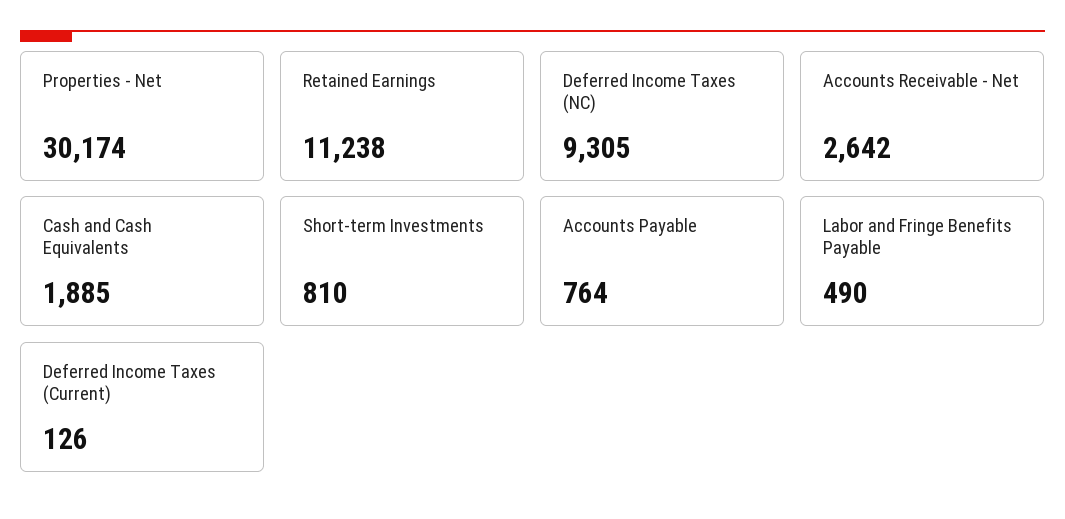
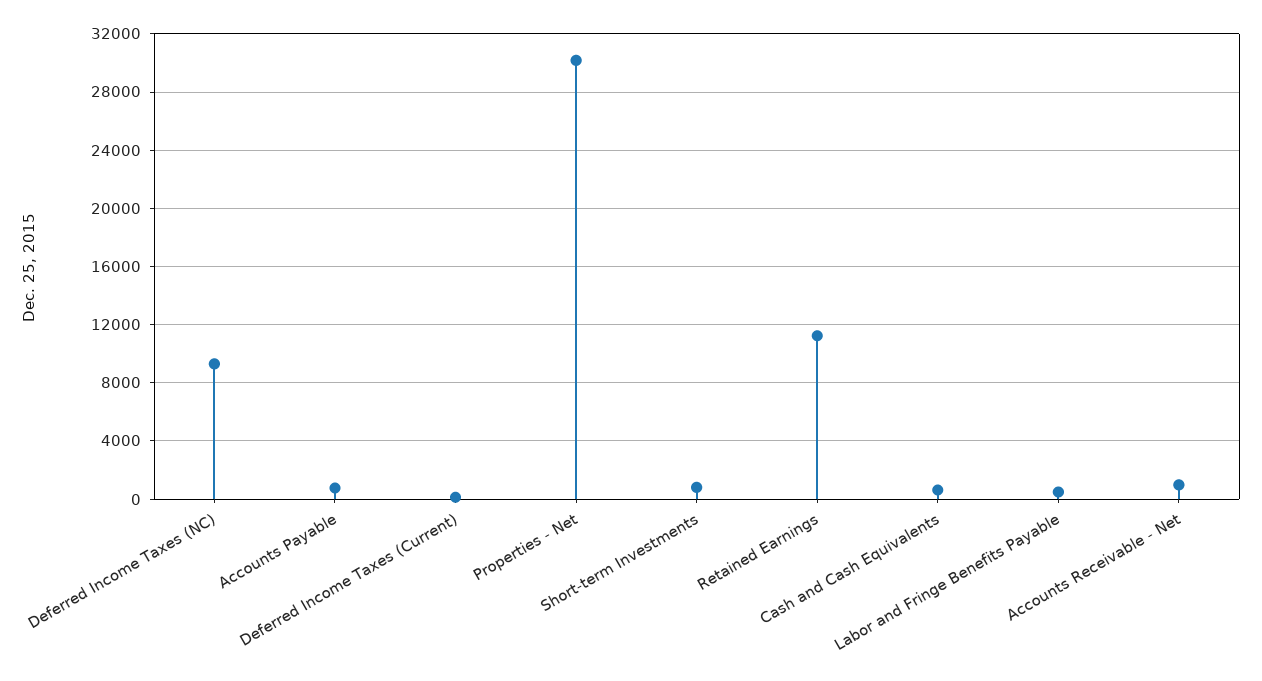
  {
    "Properties - Net": 30174,
    "Retained Earnings": 11238,
    "Deferred Income Taxes (NC)": 9305,
-   "Accounts Receivable - Net": 2642,
+   "Accounts Receivable - Net": 1000,
-   "Cash and Cash Equivalents": 1885,
+   "Cash and Cash Equivalents": 500,
    "Short-term Investments": 810,
    "Accounts Payable": 764,
    "Labor and Fringe Benefits Payable": 490,
    "Deferred Income Taxes (Current)": 126
  }

